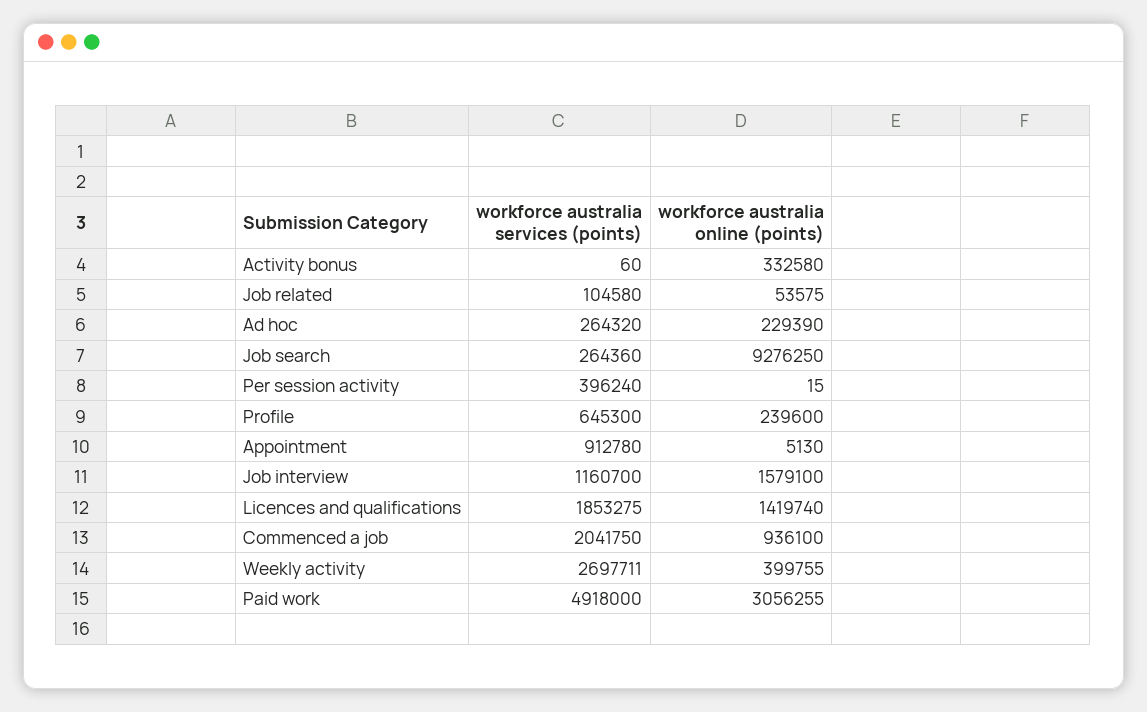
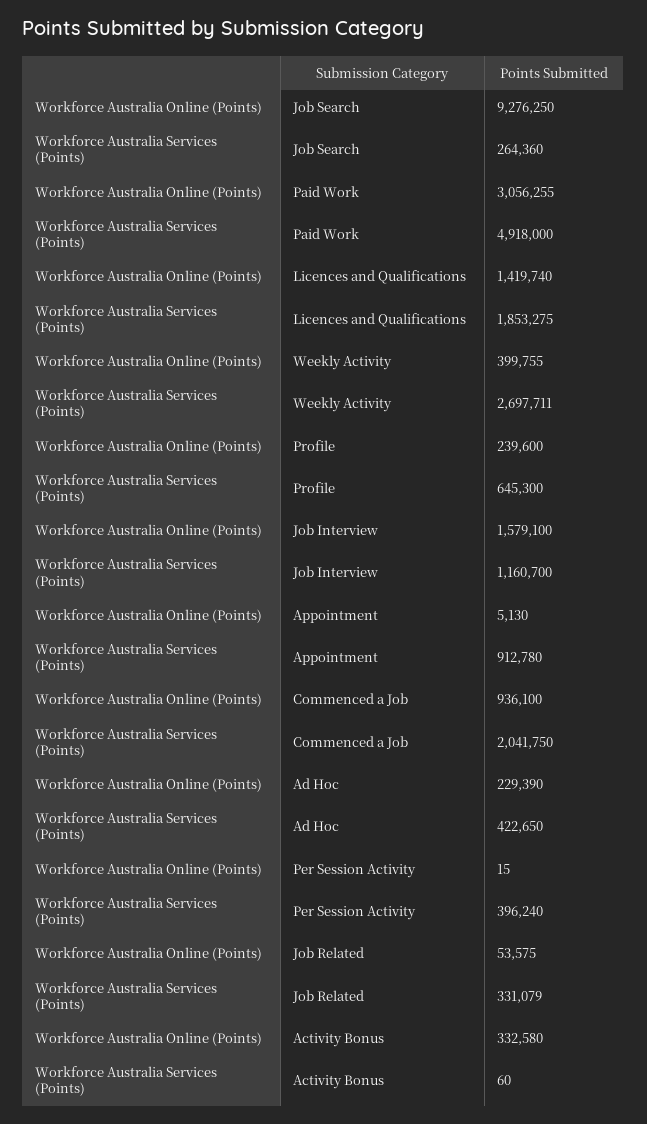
  {
    "workforce australia services (points)": {
      "Activity bonus": 60,
-     "Job related": 104580,
+     "Job related": 331079,
-     "Ad hoc": 264320,
+     "Ad hoc": 422650,
      "Job search": 264360,
      "Per session activity": 396240,
      "Profile": 645300,
      "Appointment": 912780,
      "Job interview": 1160700,
      "Licences and qualifications": 1853275,
      "Commenced a job": 2041750,
      "Weekly activity": 2697711,
      "Paid work": 4918000
    },
    "workforce australia online (points)": {
      "Activity bonus": 332580,
      "Job related": 53575,
      "Ad hoc": 229390,
      "Job search": 9276250,
      "Per session activity": 15,
      "Profile": 239600,
      "Appointment": 5130,
      "Job interview": 1579100,
      "Licences and qualifications": 1419740,
      "Commenced a job": 936100,
      "Weekly activity": 399755,
      "Paid work": 3056255
    }
  }

